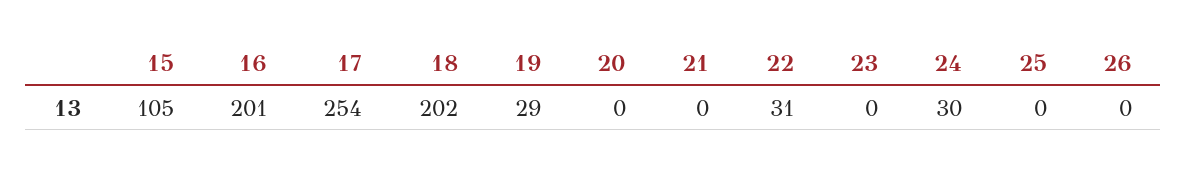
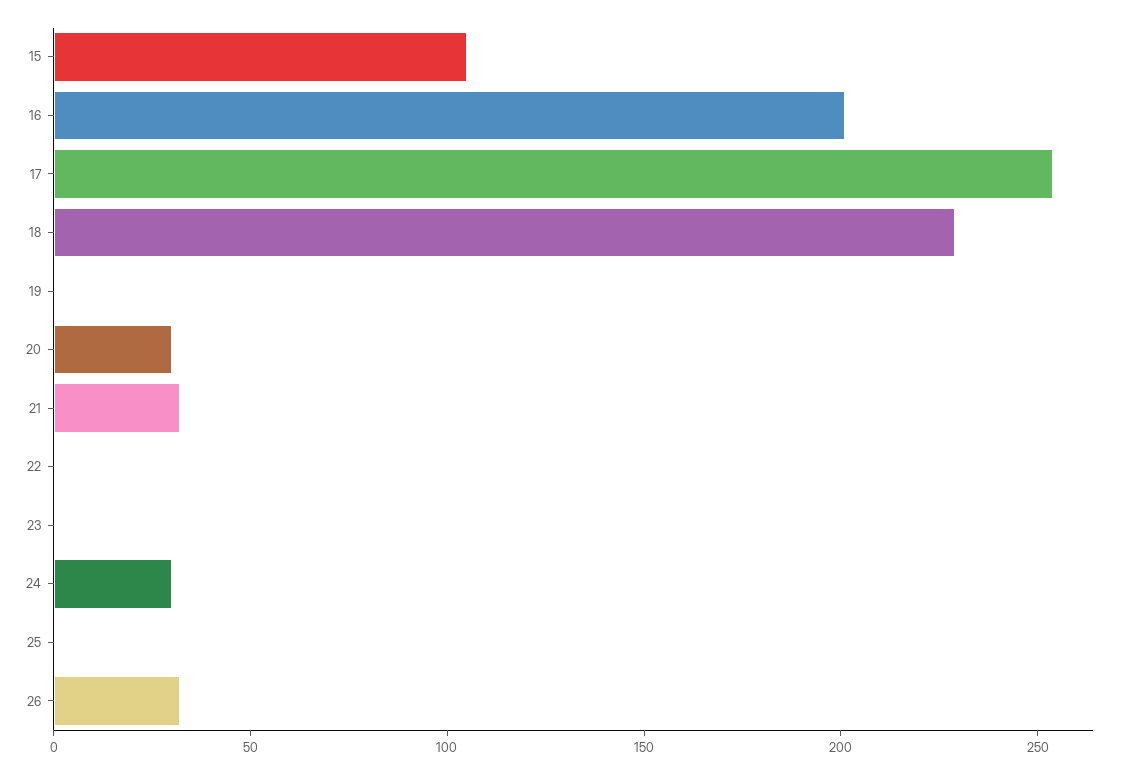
  {
    "15": 105,
    "16": 201,
    "17": 254,
-   "18": 202,
+   "18": 230,
-   "19": 29,
+   "19": 0,
-   "20": 0,
+   "20": 30,
-   "21": 0,
+   "21": 30,
-   "22": 31,
+   "22": 0,
    "23": 0,
    "24": 30,
    "25": 0,
-   "26": 0
+   "26": 30
  }

